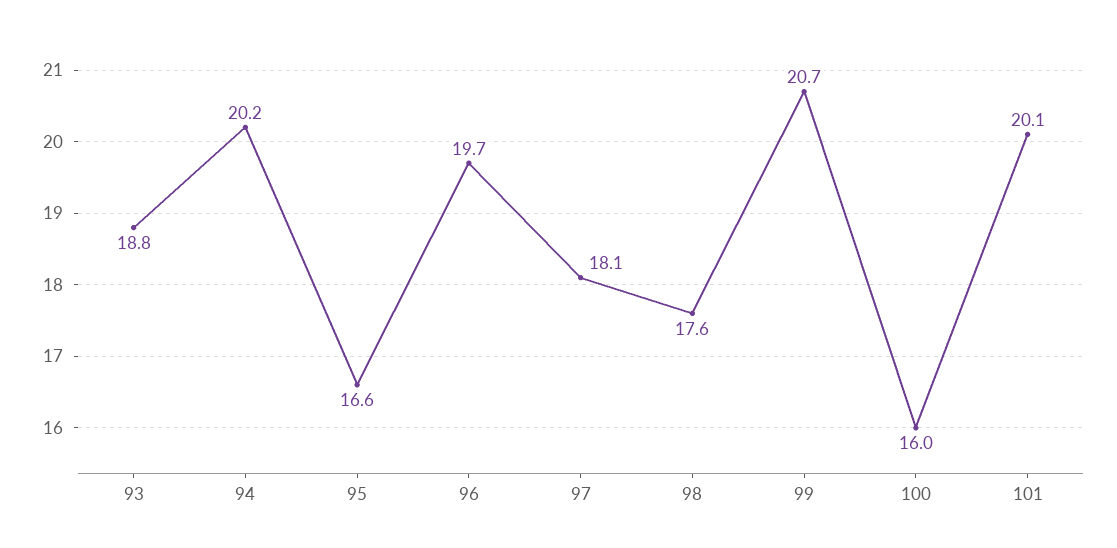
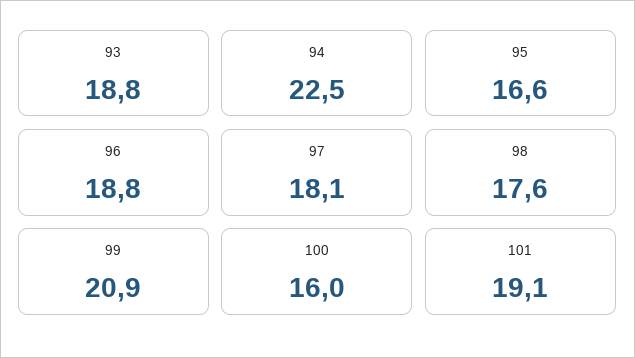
  {
    "93": 18.8,
-   "94": 20.2,
+   "94": 22.5,
    "95": 16.6,
-   "96": 19.7,
+   "96": 18.8,
    "97": 18.1,
    "98": 17.6,
-   "99": 20.7,
+   "99": 20.9,
    "100": 16,
-   "101": 20.1
+   "101": 19.1
  }

